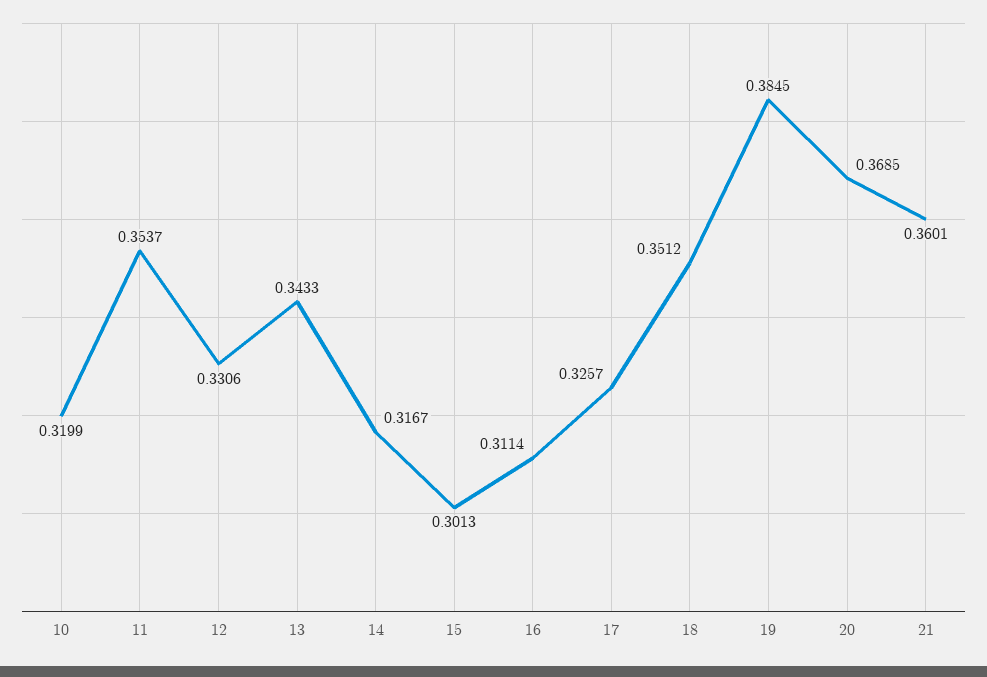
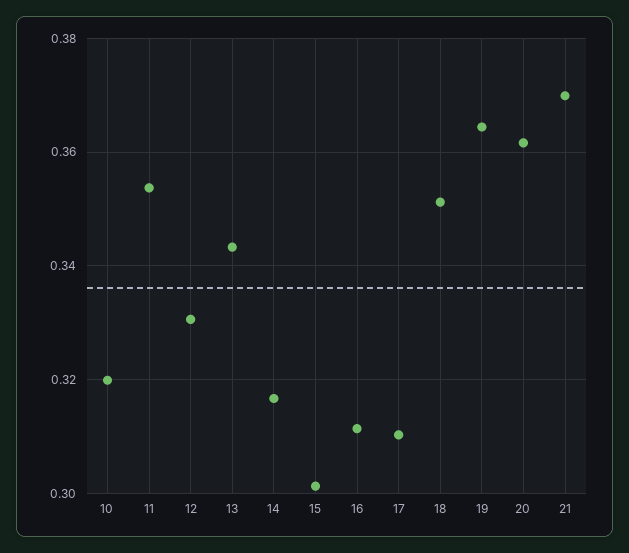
  {
    "10": 0.3199,
    "11": 0.3537,
    "12": 0.3306,
    "13": 0.3433,
    "14": 0.3167,
    "15": 0.3013,
    "16": 0.3114,
-   "17": 0.3257,
+   "17": 0.31,
    "18": 0.3512,
-   "19": 0.3845,
+   "19": 0.364,
-   "20": 0.3685,
+   "20": 0.362,
-   "21": 0.3601
+   "21": 0.37
  }

